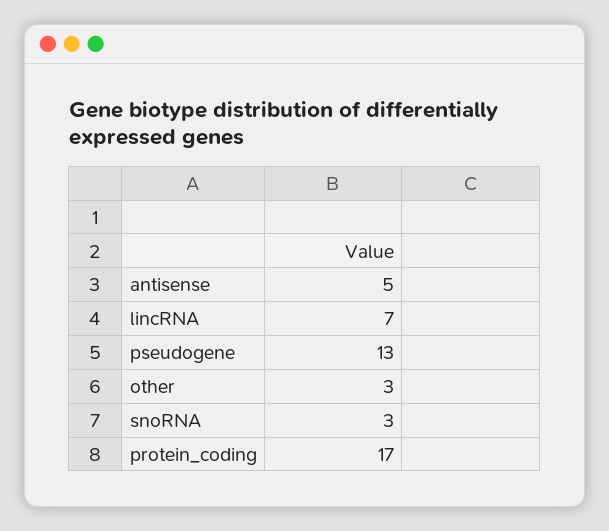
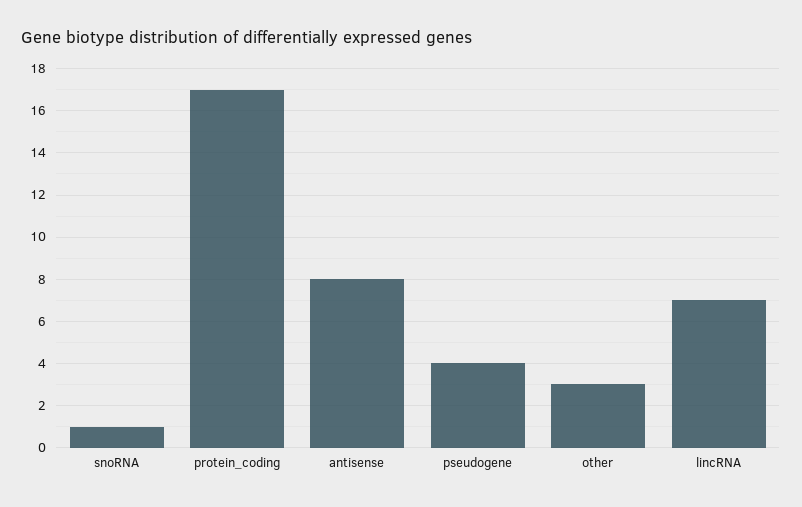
  {
-   "antisense": 5,
+   "antisense": 8,
    "lincRNA": 7,
-   "pseudogene": 13,
+   "pseudogene": 4,
    "other": 3,
-   "snoRNA": 3,
+   "snoRNA": 1,
    "protein_coding": 17
  }

